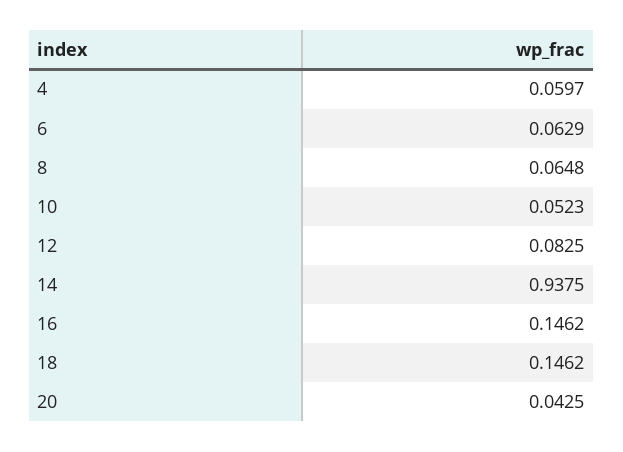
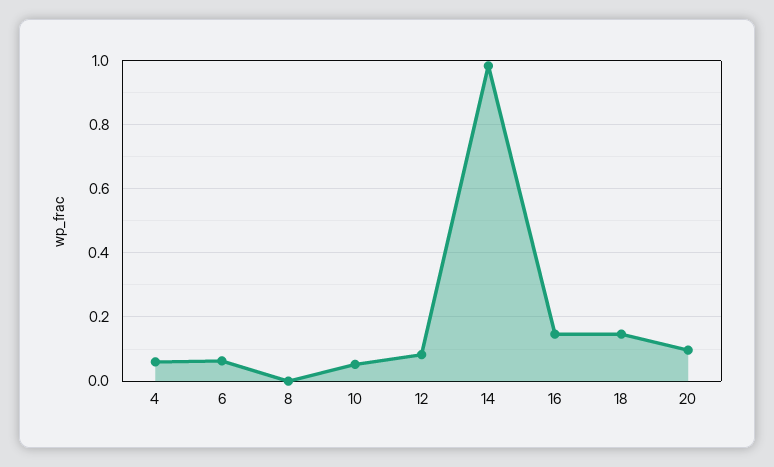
  {
    "4": 0.0597,
    "6": 0.0629,
-   "8": 0.0648,
+   "8": 0,
    "10": 0.0523,
    "12": 0.0825,
-   "14": 0.9375,
+   "14": 0.98,
    "16": 0.1462,
    "18": 0.1462,
-   "20": 0.0425
+   "20": 0.1
  }

